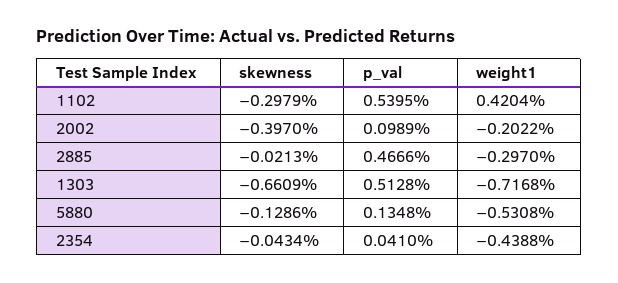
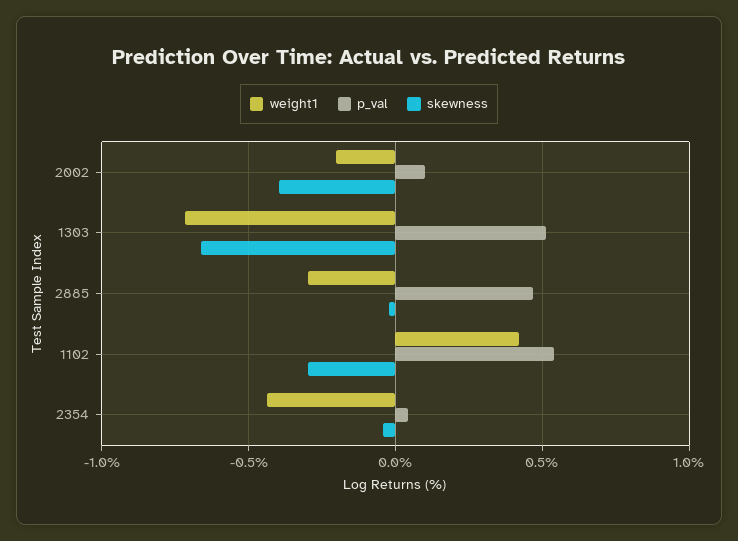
  {
    "skewness": {
      "1102": -0.2979,
      "2002": -0.397,
      "2885": -0.0213,
      "1303": -0.6609,
-     "5880": -0.1286,
      "2354": -0.0434
    },
    "p_val": {
      "1102": 0.5395,
      "2002": 0.0989,
      "2885": 0.4666,
      "1303": 0.5128,
-     "5880": 0.1348,
      "2354": 0.041
    },
    "weight1": {
      "1102": 0.4204,
      "2002": -0.2022,
      "2885": -0.297,
      "1303": -0.7168,
-     "5880": -0.5308,
      "2354": -0.4388
    }
  }

